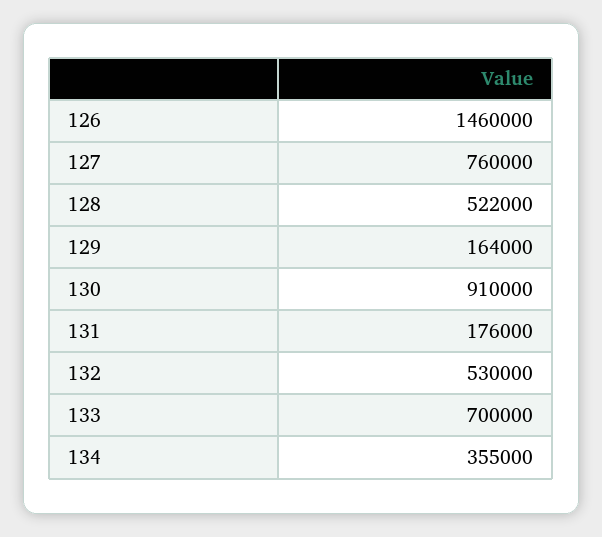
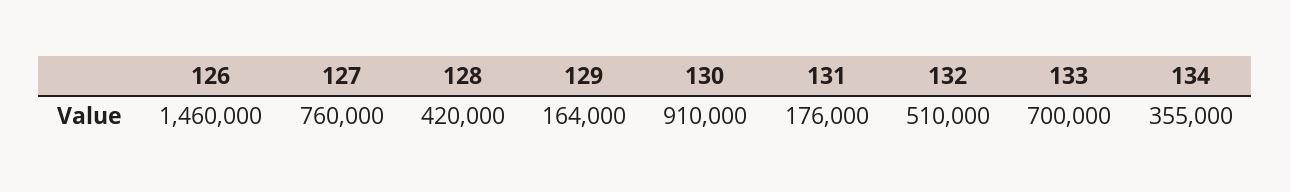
  {
    "126": 1460000,
    "127": 760000,
-   "128": 522000,
+   "128": 420000,
    "129": 164000,
    "130": 910000,
    "131": 176000,
-   "132": 530000,
+   "132": 510000,
    "133": 700000,
    "134": 355000
  }

